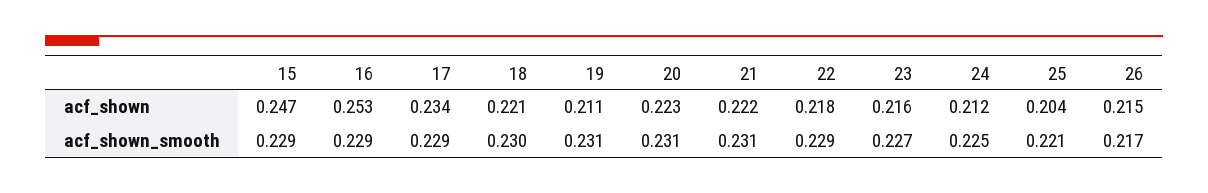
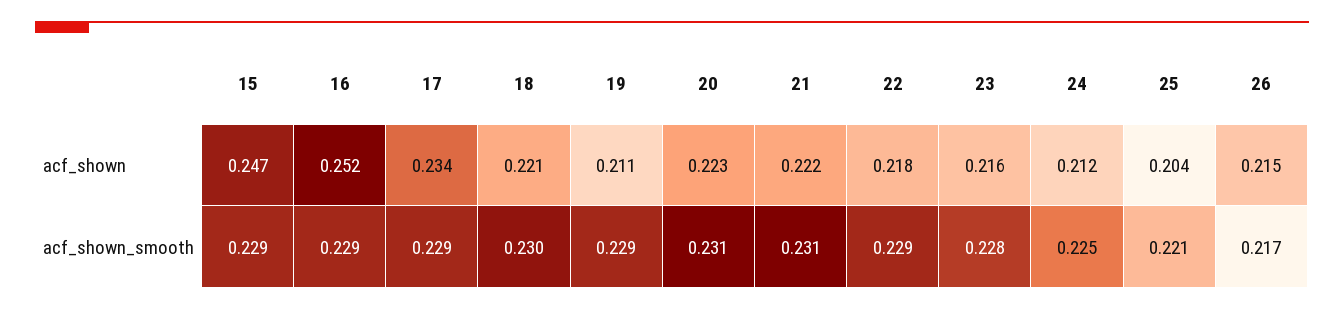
  {
    "15": {
      "acf_shown": 0.247,
      "acf_shown_smooth": 0.229
    },
    "16": {
-     "acf_shown": 0.253,
+     "acf_shown": 0.252,
      "acf_shown_smooth": 0.229
    },
    "17": {
      "acf_shown": 0.234,
      "acf_shown_smooth": 0.229
    },
    "18": {
      "acf_shown": 0.221,
      "acf_shown_smooth": 0.23
    },
    "19": {
      "acf_shown": 0.211,
-     "acf_shown_smooth": 0.231
+     "acf_shown_smooth": 0.229
    },
    "20": {
      "acf_shown": 0.223,
      "acf_shown_smooth": 0.231
    },
    "21": {
      "acf_shown": 0.222,
      "acf_shown_smooth": 0.231
    },
    "22": {
      "acf_shown": 0.218,
      "acf_shown_smooth": 0.229
    },
    "23": {
      "acf_shown": 0.216,
-     "acf_shown_smooth": 0.227
+     "acf_shown_smooth": 0.228
    },
    "24": {
      "acf_shown": 0.212,
      "acf_shown_smooth": 0.225
    },
    "25": {
      "acf_shown": 0.204,
      "acf_shown_smooth": 0.221
    },
    "26": {
      "acf_shown": 0.215,
      "acf_shown_smooth": 0.217
    }
  }

